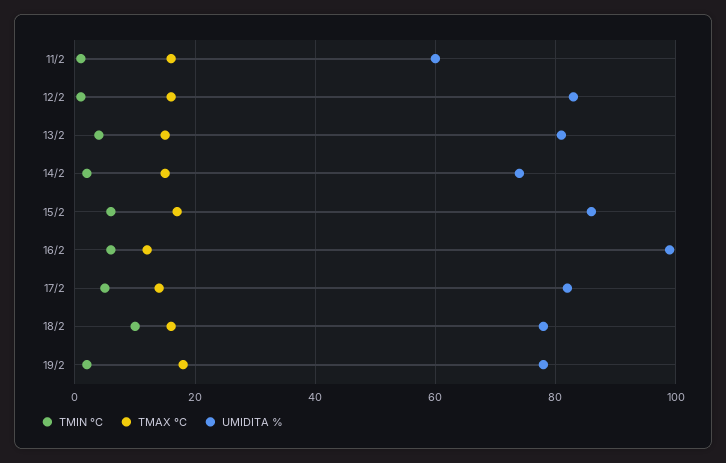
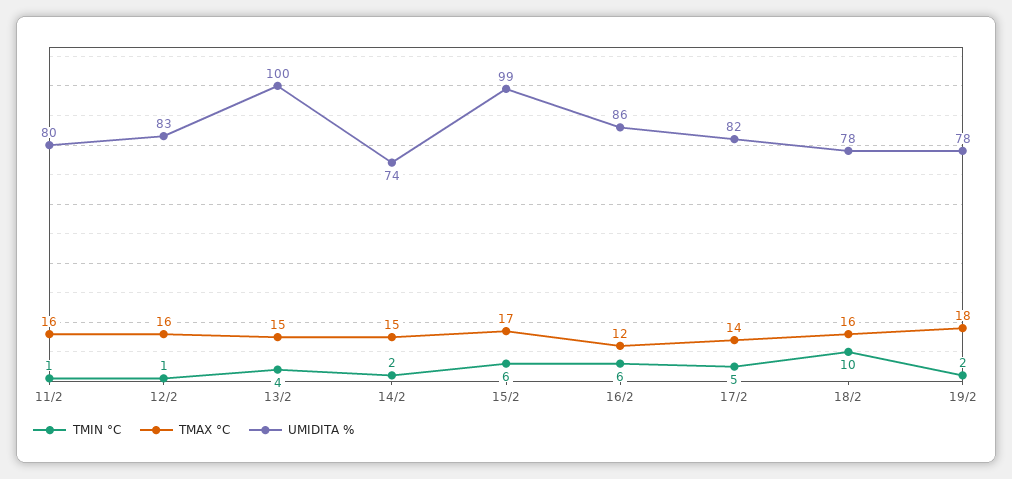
  {
    "TMIN °C": {
      "11/2": 1,
      "12/2": 1,
      "13/2": 4,
      "14/2": 2,
      "15/2": 6,
      "16/2": 6,
      "17/2": 5,
      "18/2": 10,
      "19/2": 2
    },
    "TMAX °C": {
      "11/2": 16,
      "12/2": 16,
      "13/2": 15,
      "14/2": 15,
      "15/2": 17,
      "16/2": 12,
      "17/2": 14,
      "18/2": 16,
      "19/2": 18
    },
    "UMIDITA %": {
-     "11/2": 60,
+     "11/2": 80,
      "12/2": 83,
-     "13/2": 80,
+     "13/2": 100,
      "14/2": 74,
-     "15/2": 85,
+     "15/2": 99,
-     "16/2": 100,
+     "16/2": 86,
      "17/2": 82,
      "18/2": 78,
      "19/2": 78
    }
  }

